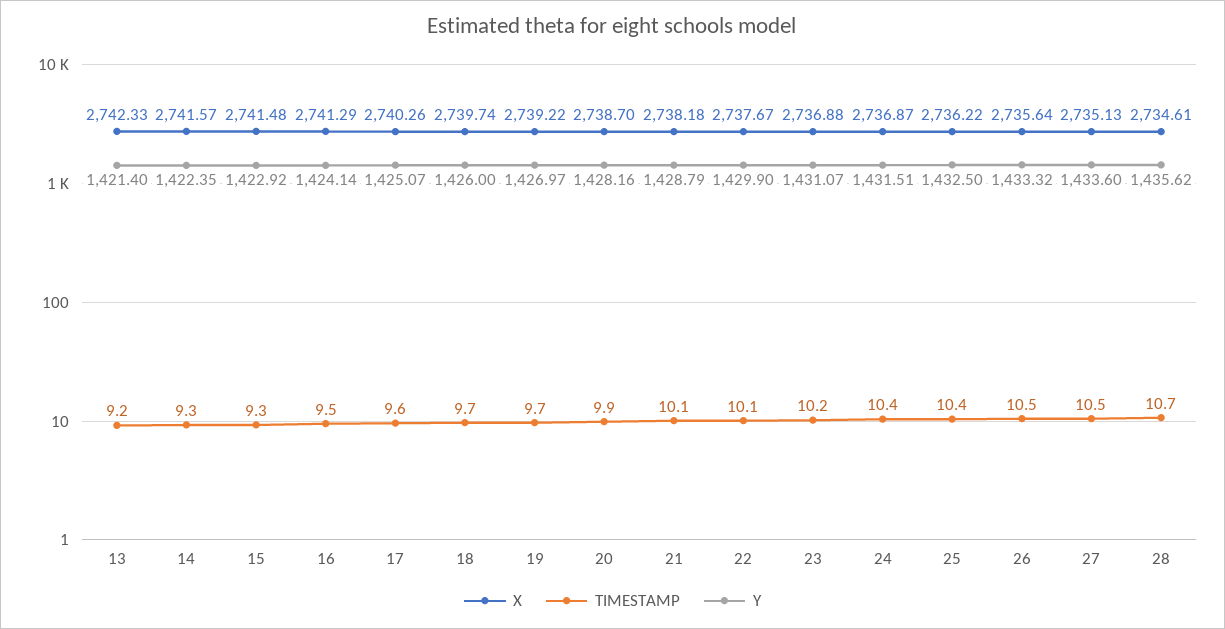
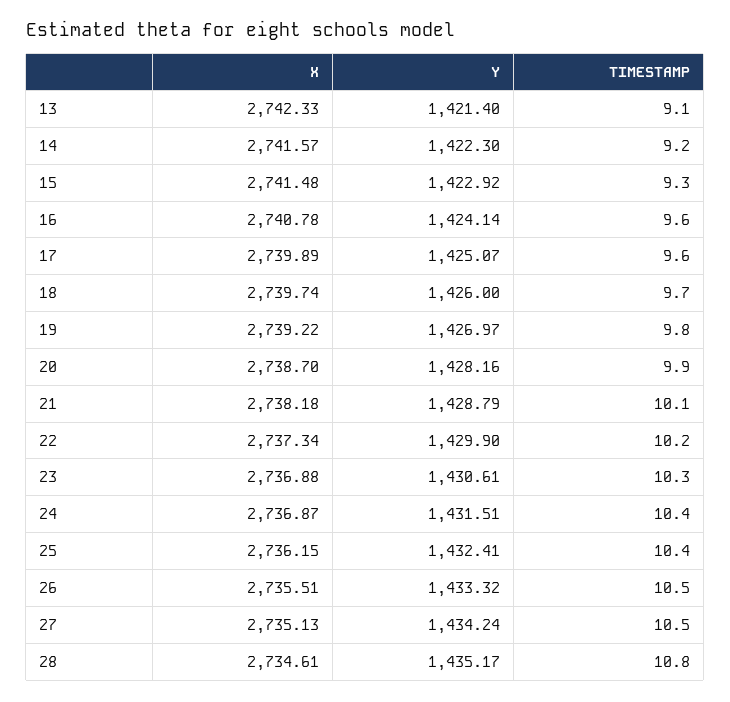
  {
    "X": {
      "13": 2742.33,
      "14": 2741.57,
      "15": 2741.48,
-     "16": 2741.29,
+     "16": 2740.78,
-     "17": 2740.26,
+     "17": 2739.89,
      "18": 2739.74,
      "19": 2739.22,
      "20": 2738.7,
      "21": 2738.18,
-     "22": 2737.67,
+     "22": 2737.34,
      "23": 2736.88,
      "24": 2736.87,
-     "25": 2736.22,
+     "25": 2736.15,
-     "26": 2735.64,
+     "26": 2735.51,
      "27": 2735.13,
      "28": 2734.61
    },
    "TIMESTAMP": {
-     "13": 9.2,
+     "13": 9.1,
-     "14": 9.3,
+     "14": 9.2,
      "15": 9.3,
-     "16": 9.5,
+     "16": 9.6,
      "17": 9.6,
      "18": 9.7,
-     "19": 9.7,
+     "19": 9.8,
      "20": 9.9,
      "21": 10.1,
-     "22": 10.1,
+     "22": 10.2,
-     "23": 10.2,
+     "23": 10.3,
      "24": 10.4,
      "25": 10.4,
      "26": 10.5,
      "27": 10.5,
-     "28": 10.7
+     "28": 10.8
    },
    "Y": {
      "13": 1421.4,
-     "14": 1422.35,
+     "14": 1422.3,
      "15": 1422.92,
      "16": 1424.14,
      "17": 1425.07,
      "18": 1426,
      "19": 1426.97,
      "20": 1428.16,
      "21": 1428.79,
      "22": 1429.9,
-     "23": 1431.07,
+     "23": 1430.61,
      "24": 1431.51,
-     "25": 1432.5,
+     "25": 1432.41,
      "26": 1433.32,
-     "27": 1433.6,
+     "27": 1434.24,
-     "28": 1435.62
+     "28": 1435.17
    }
  }

